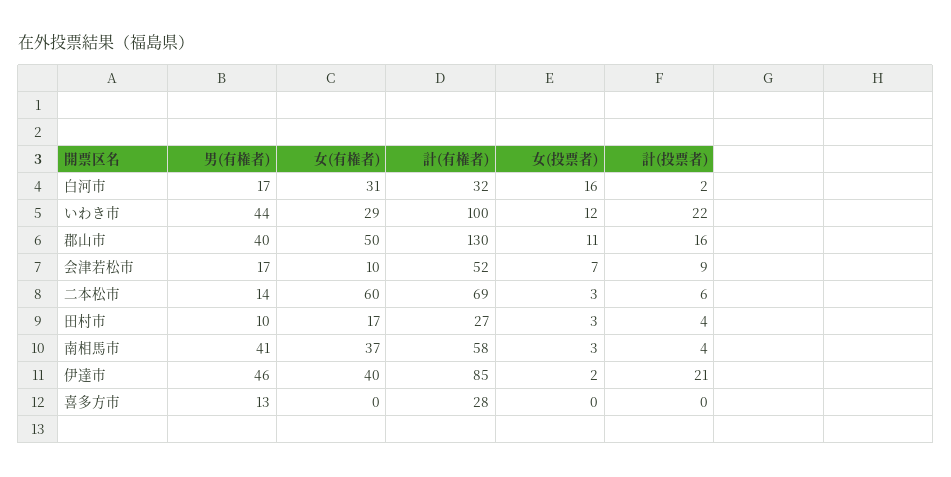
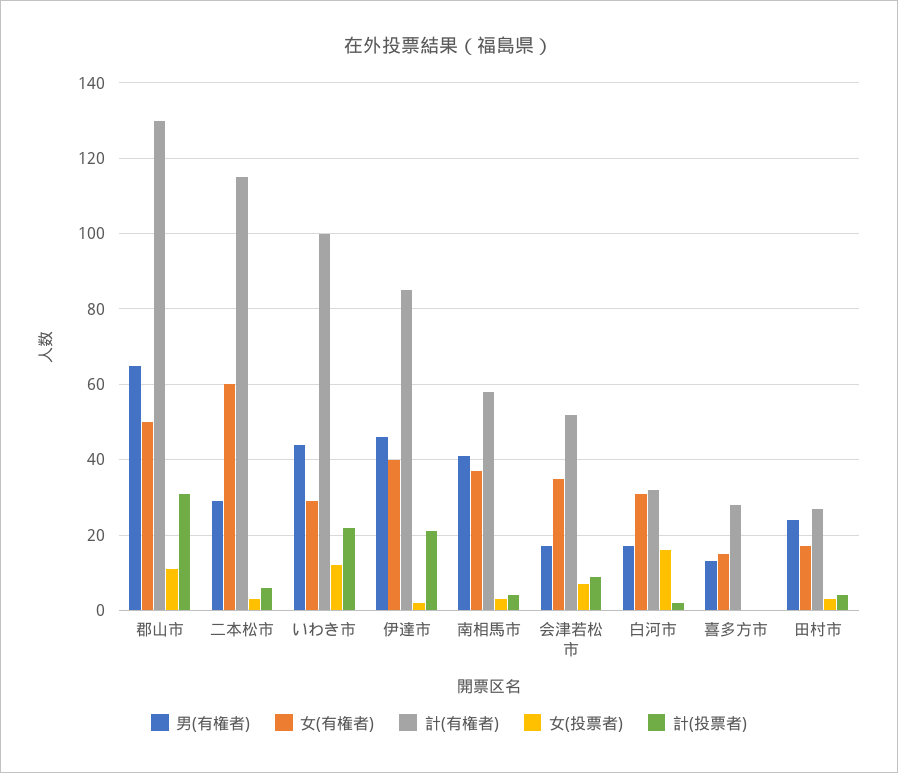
  {
    "男(有権者)": {
      "白河市": 17,
      "いわき市": 44,
-     "郡山市": 40,
+     "郡山市": 65,
      "会津若松市": 17,
-     "二本松市": 14,
+     "二本松市": 30,
-     "田村市": 10,
+     "田村市": 25,
      "南相馬市": 41,
      "伊達市": 46,
      "喜多方市": 13
    },
    "女(有権者)": {
      "白河市": 31,
      "いわき市": 29,
      "郡山市": 50,
-     "会津若松市": 10,
+     "会津若松市": 35,
      "二本松市": 60,
      "田村市": 17,
      "南相馬市": 37,
      "伊達市": 40,
-     "喜多方市": 0
+     "喜多方市": 15
    },
    "計(有権者)": {
      "白河市": 32,
      "いわき市": 100,
      "郡山市": 130,
      "会津若松市": 52,
-     "二本松市": 69,
+     "二本松市": 115,
      "田村市": 27,
      "南相馬市": 58,
      "伊達市": 85,
      "喜多方市": 28
    },
    "女(投票者)": {
      "白河市": 16,
      "いわき市": 12,
      "郡山市": 11,
      "会津若松市": 7,
      "二本松市": 3,
      "田村市": 3,
      "南相馬市": 3,
      "伊達市": 2,
      "喜多方市": 0
    },
    "計(投票者)": {
      "白河市": 2,
      "いわき市": 22,
-     "郡山市": 16,
+     "郡山市": 30,
      "会津若松市": 9,
      "二本松市": 6,
      "田村市": 4,
      "南相馬市": 4,
      "伊達市": 21,
      "喜多方市": 0
    }
  }

